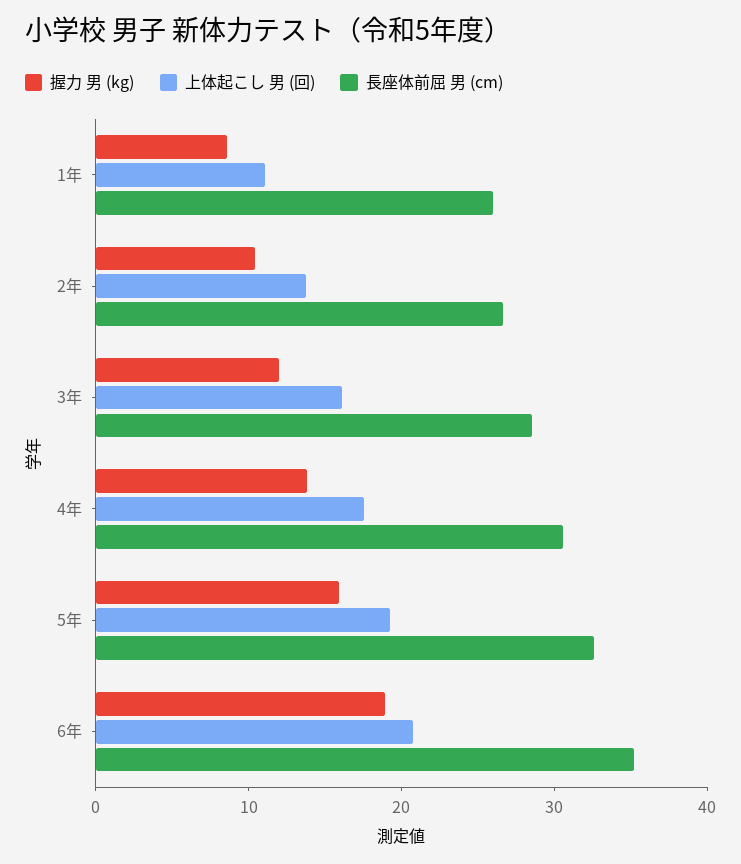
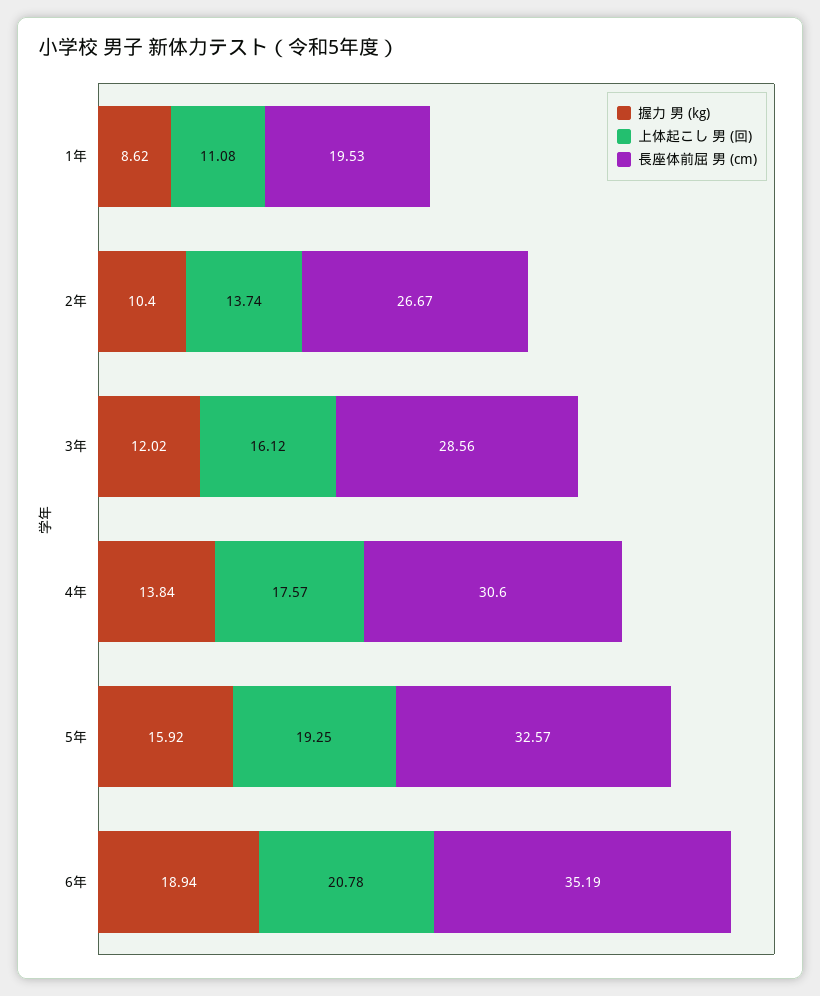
  {
    "握力 男 (kg)": {
      "1年": 8.62,
      "2年": 10.4,
      "3年": 12.02,
      "4年": 13.84,
      "5年": 15.92,
      "6年": 18.94
    },
    "上体起こし 男 (回)": {
      "1年": 11.08,
      "2年": 13.74,
      "3年": 16.12,
      "4年": 17.57,
      "5年": 19.25,
      "6年": 20.78
    },
    "長座体前屈 男 (cm)": {
-     "1年": 26,
+     "1年": 19.53,
      "2年": 26.67,
      "3年": 28.56,
      "4年": 30.6,
      "5年": 32.57,
      "6年": 35.19
    }
  }

